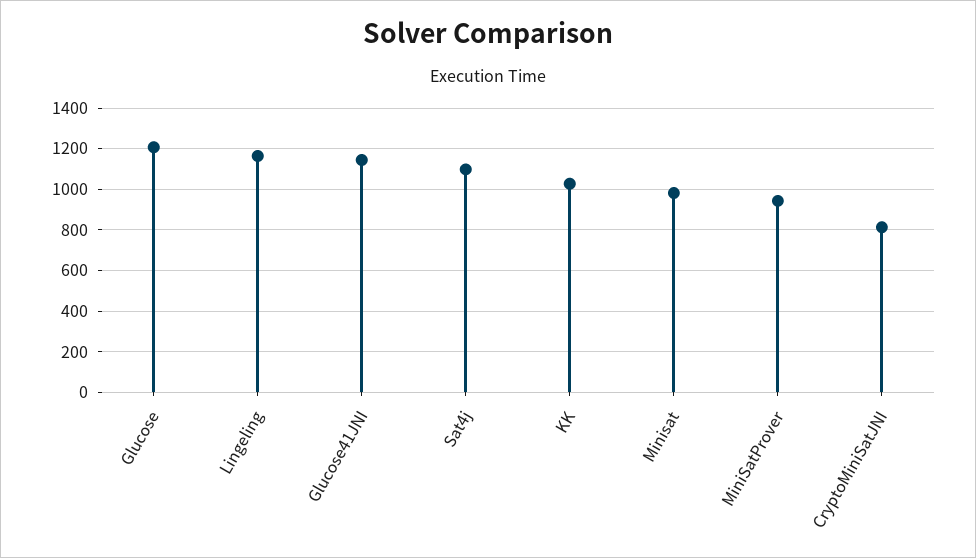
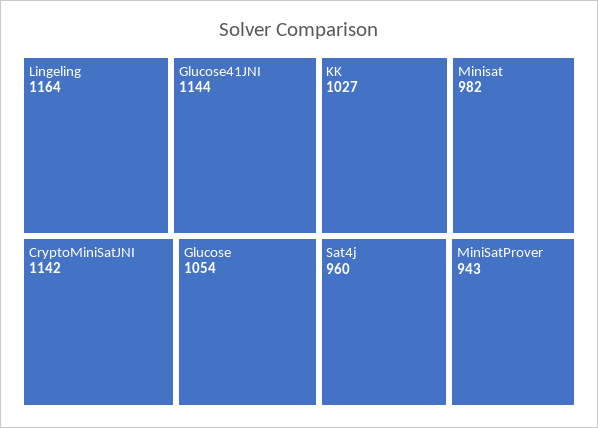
  {
-   "Glucose": 1200,
+   "Glucose": 1054,
    "Lingeling": 1164,
    "Glucose41JNI": 1144,
-   "Sat4j": 1100,
+   "Sat4j": 960,
    "KK": 1027,
    "Minisat": 982,
    "MiniSatProver": 943,
-   "CryptoMiniSatJNI": 800
+   "CryptoMiniSatJNI": 1142
  }

